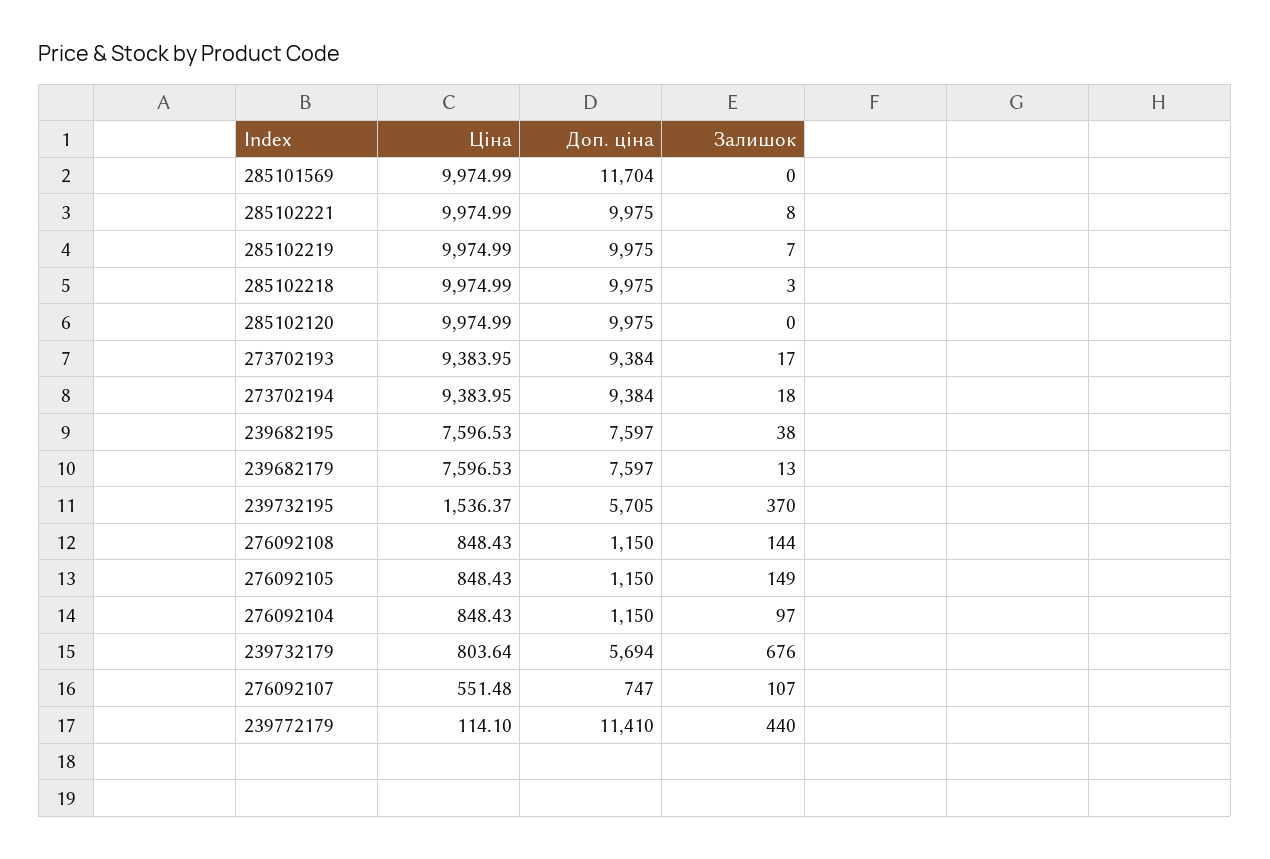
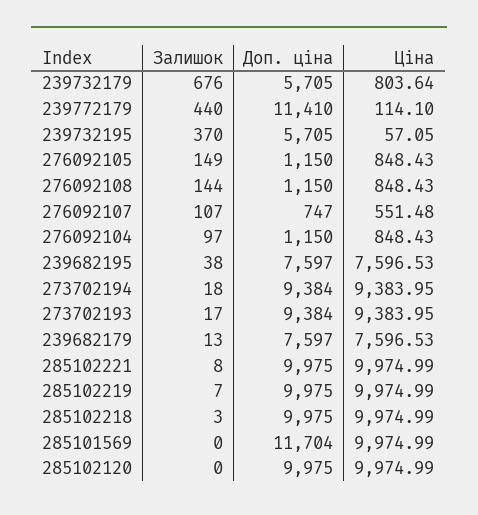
  {
    "Ціна": {
      "285101569": 9974.99,
      "285102221": 9974.99,
      "285102219": 9974.99,
      "285102218": 9974.99,
      "285102120": 9974.99,
      "273702193": 9383.95,
      "273702194": 9383.95,
      "239682195": 7596.53,
      "239682179": 7596.53,
-     "239732195": 1536.37,
+     "239732195": 57.05,
      "276092108": 848.43,
      "276092105": 848.43,
      "276092104": 848.43,
      "239732179": 803.64,
      "276092107": 551.48,
      "239772179": 114.1
    },
    "Доп. ціна": {
      "285101569": 11704,
      "285102221": 9975,
      "285102219": 9975,
      "285102218": 9975,
      "285102120": 9975,
      "273702193": 9384,
      "273702194": 9384,
      "239682195": 7597,
      "239682179": 7597,
      "239732195": 5705,
      "276092108": 1150,
      "276092105": 1150,
      "276092104": 1150,
-     "239732179": 5694,
+     "239732179": 5705,
      "276092107": 747,
      "239772179": 11410
    },
    "Залишок": {
      "285101569": 0,
      "285102221": 8,
      "285102219": 7,
      "285102218": 3,
      "285102120": 0,
      "273702193": 17,
      "273702194": 18,
      "239682195": 38,
      "239682179": 13,
      "239732195": 370,
      "276092108": 144,
      "276092105": 149,
      "276092104": 97,
      "239732179": 676,
      "276092107": 107,
      "239772179": 440
    }
  }

